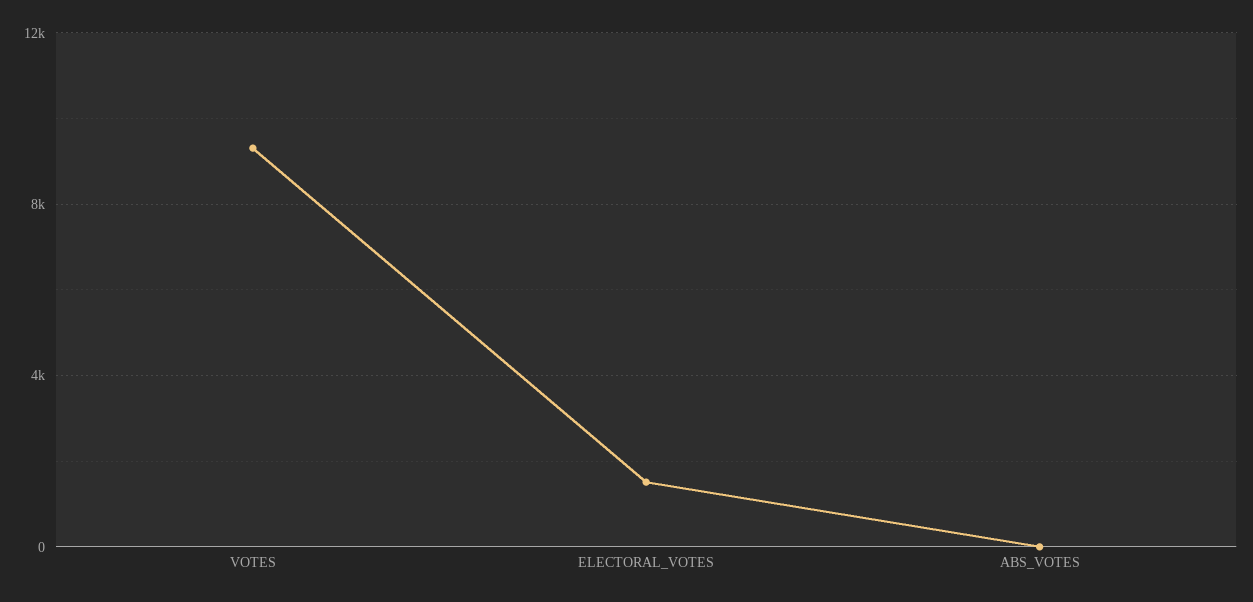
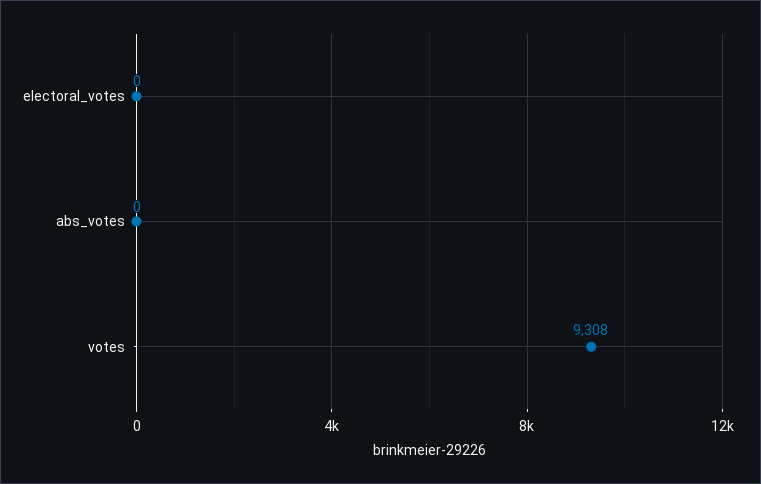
  {
    "VOTES": 9308,
-   "ELECTORAL_VOTES": 1500,
+   "ELECTORAL_VOTES": 0,
    "ABS_VOTES": 0
  }

